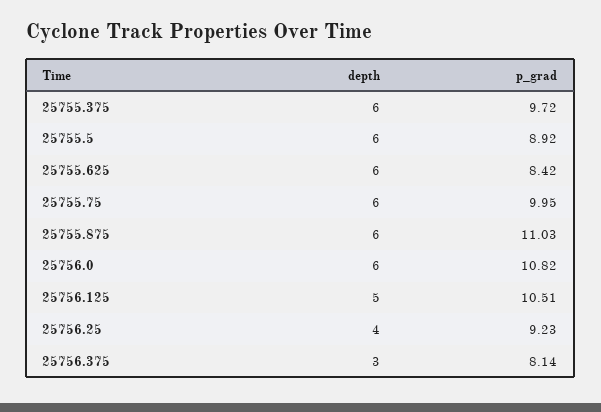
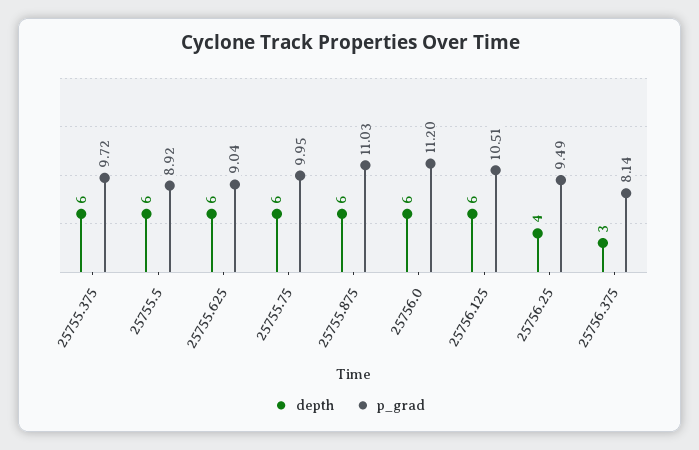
  {
    "depth": {
      "25755.375": 6,
      "25755.5": 6,
      "25755.625": 6,
      "25755.75": 6,
      "25755.875": 6,
      "25756.0": 6,
-     "25756.125": 5,
+     "25756.125": 6,
      "25756.25": 4,
      "25756.375": 3
    },
    "p_grad": {
      "25755.375": 9.72,
      "25755.5": 8.92,
-     "25755.625": 8.42,
+     "25755.625": 9.04,
      "25755.75": 9.95,
      "25755.875": 11.03,
-     "25756.0": 10.82,
+     "25756.0": 11.2,
      "25756.125": 10.51,
-     "25756.25": 9.23,
+     "25756.25": 9.49,
      "25756.375": 8.14
    }
  }

